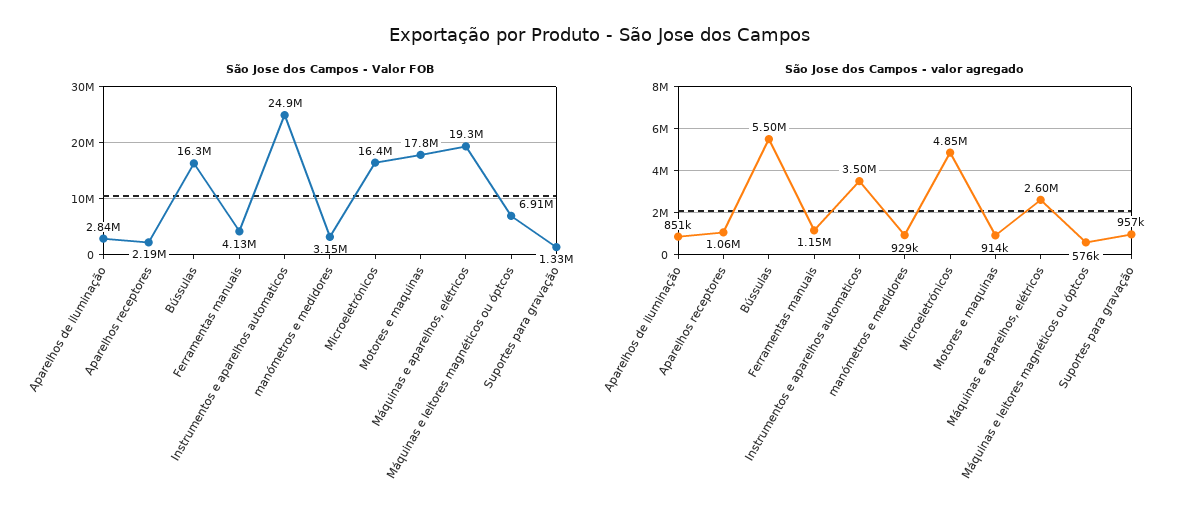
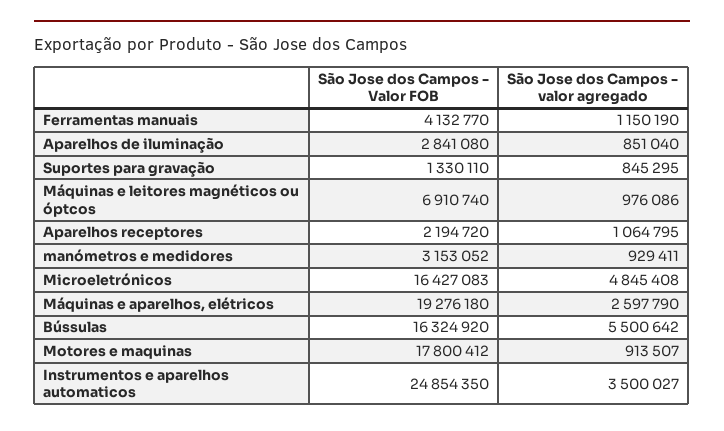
  {
    "São Jose dos Campos - Valor FOB": {
      "Aparelhos de iluminação": 2841080,
      "Aparelhos receptores": 2194720,
      "Bússulas": 16324920,
      "Ferramentas manuais": 4132770,
      "Instrumentos e aparelhos automaticos": 24854350,
      "manómetros e medidores": 3153052,
      "Microeletrónicos": 16427083,
      "Motores e maquinas": 17800412,
      "Máquinas e aparelhos, elétricos": 19276180,
      "Máquinas e leitores magnéticos ou óptcos": 6910740,
      "Suportes para gravação": 1330110
    },
    "São Jose dos Campos - valor agregado": {
      "Aparelhos de iluminação": 851040,
      "Aparelhos receptores": 1064795,
      "Bússulas": 5500642,
      "Ferramentas manuais": 1150190,
      "Instrumentos e aparelhos automaticos": 3500027,
      "manómetros e medidores": 929411,
      "Microeletrónicos": 4845408,
      "Motores e maquinas": 913507,
      "Máquinas e aparelhos, elétricos": 2597790,
-     "Máquinas e leitores magnéticos ou óptcos": 576000,
+     "Máquinas e leitores magnéticos ou óptcos": 976086,
-     "Suportes para gravação": 957000
+     "Suportes para gravação": 845295
    }
  }

